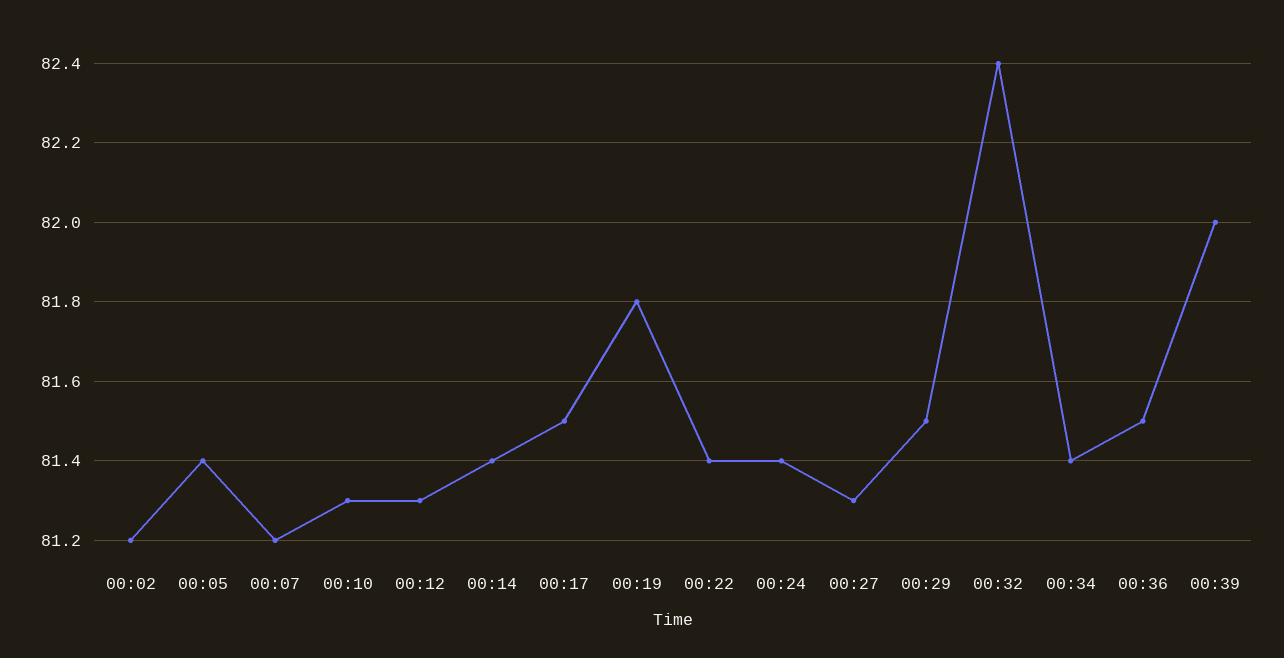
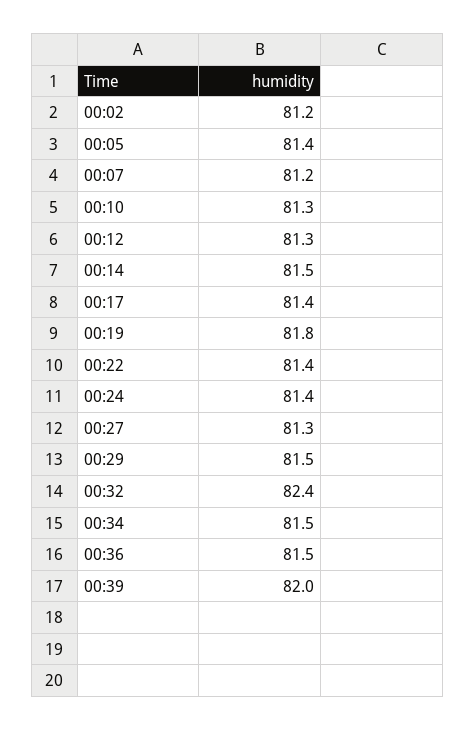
  {
    "00:02": 81.2,
    "00:05": 81.4,
    "00:07": 81.2,
    "00:10": 81.3,
    "00:12": 81.3,
-   "00:14": 81.4,
+   "00:14": 81.5,
-   "00:17": 81.5,
+   "00:17": 81.4,
    "00:19": 81.8,
    "00:22": 81.4,
    "00:24": 81.4,
    "00:27": 81.3,
    "00:29": 81.5,
    "00:32": 82.4,
-   "00:34": 81.4,
+   "00:34": 81.5,
    "00:36": 81.5,
    "00:39": 82
  }

